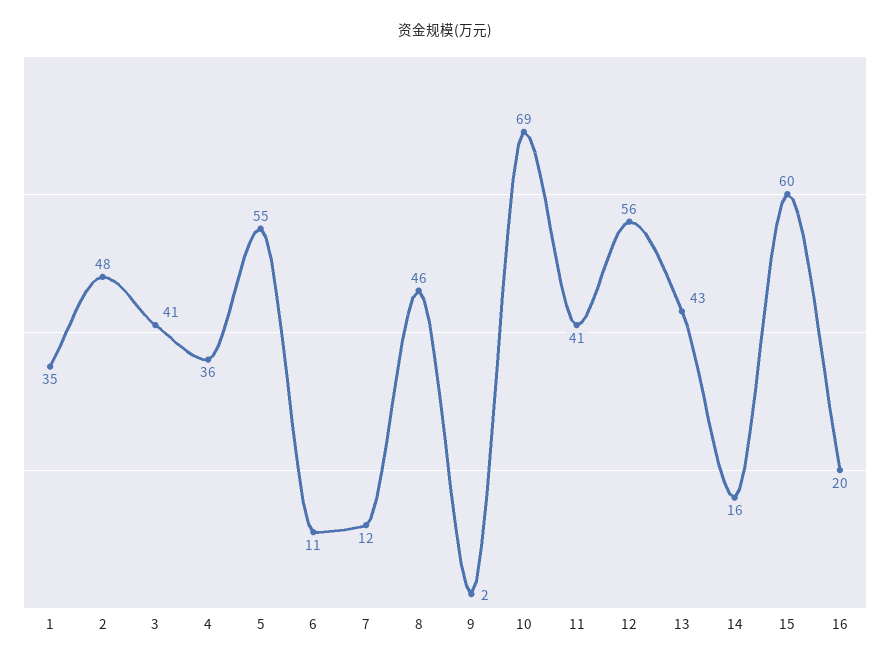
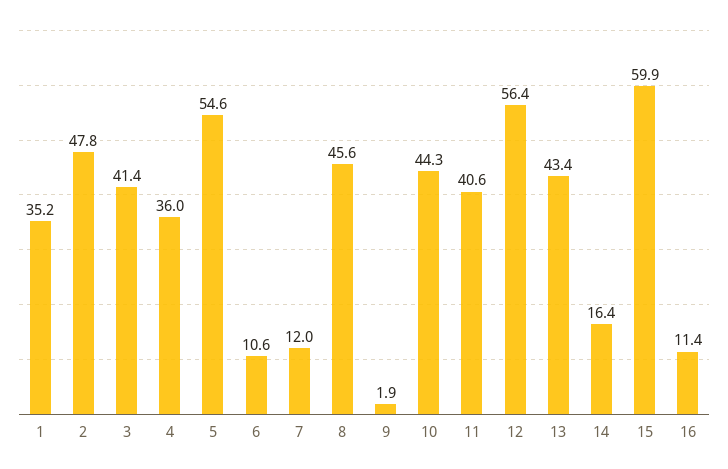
  {
    "1": 35.2,
    "2": 47.8,
    "3": 41.4,
    "4": 36,
    "5": 54.6,
    "6": 10.6,
    "7": 12,
    "8": 45.6,
    "9": 1.9,
-   "10": 69,
+   "10": 44.3,
    "11": 40.6,
    "12": 56.4,
    "13": 43.4,
    "14": 16.4,
    "15": 59.9,
-   "16": 20
+   "16": 11.4
  }

